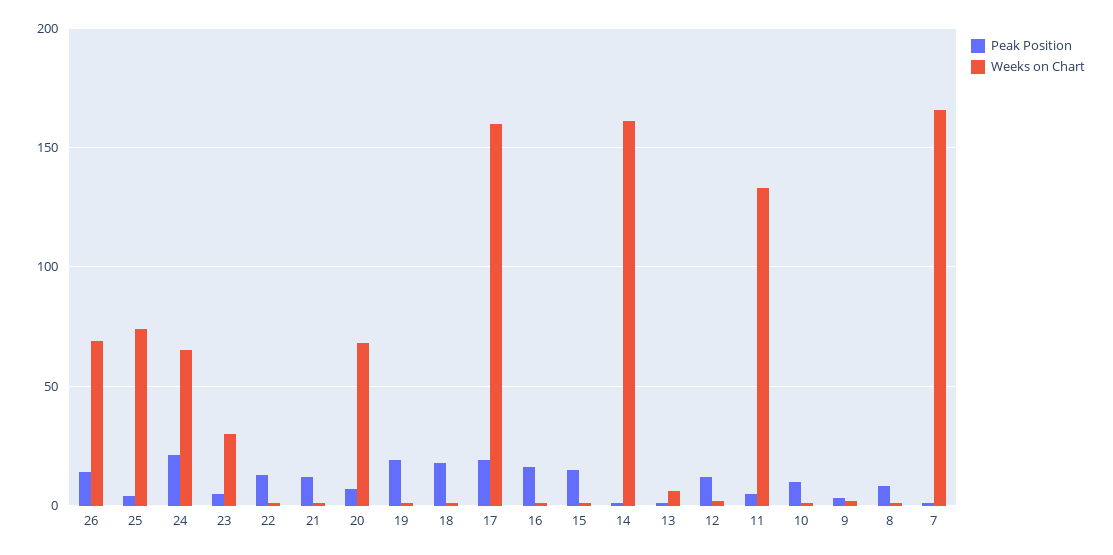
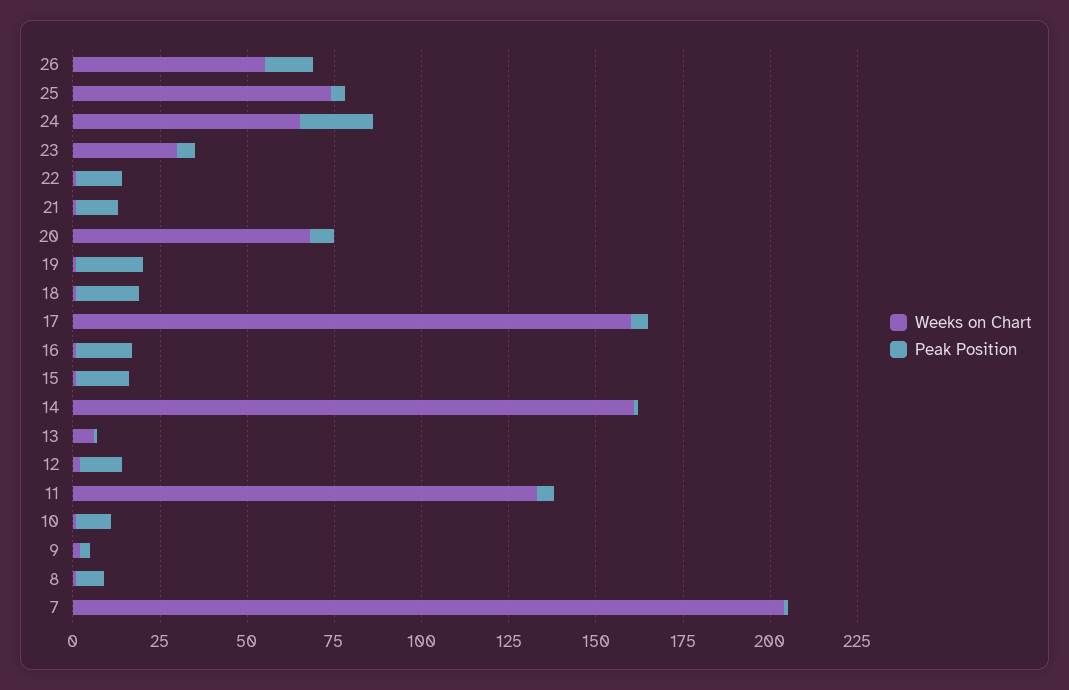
  {
    "Peak Position": {
      "26": 15,
      "25": 5,
      "24": 20,
      "23": 5,
      "22": 15,
      "21": 10,
      "20": 5,
      "19": 20,
      "18": 20,
-     "17": 20,
+     "17": 5,
      "16": 15,
      "15": 15,
      "14": 0,
      "13": 0,
      "12": 10,
      "11": 5,
      "10": 10,
      "9": 5,
      "8": 10,
      "7": 0
    },
    "Weeks on Chart": {
-     "26": 70,
+     "26": 55,
      "25": 75,
      "24": 65,
      "23": 30,
      "22": 0,
      "21": 0,
      "20": 70,
      "19": 0,
      "18": 0,
      "17": 160,
      "16": 0,
      "15": 0,
      "14": 160,
      "13": 5,
      "12": 0,
      "11": 135,
      "10": 0,
      "9": 0,
      "8": 0,
-     "7": 165
+     "7": 205
    }
  }

